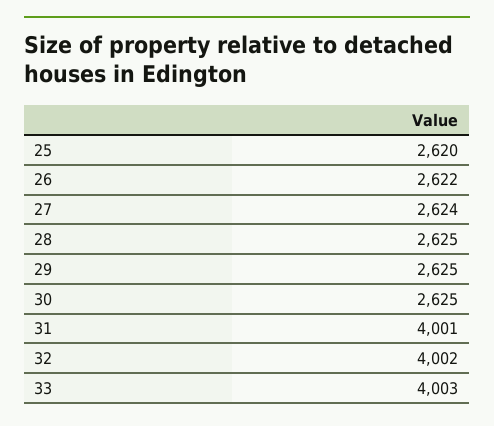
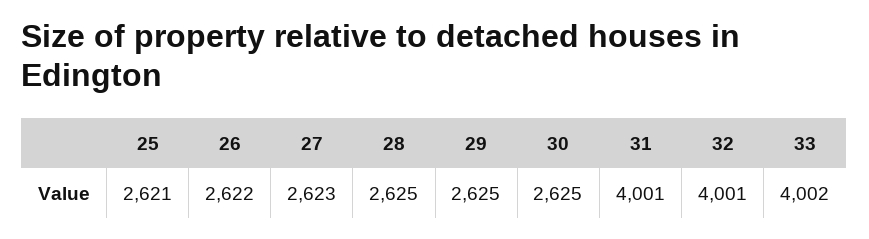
  {
-   "25": 2620,
+   "25": 2621,
    "26": 2622,
-   "27": 2624,
+   "27": 2623,
    "28": 2625,
    "29": 2625,
    "30": 2625,
    "31": 4001,
-   "32": 4002,
+   "32": 4001,
-   "33": 4003
+   "33": 4002
  }

